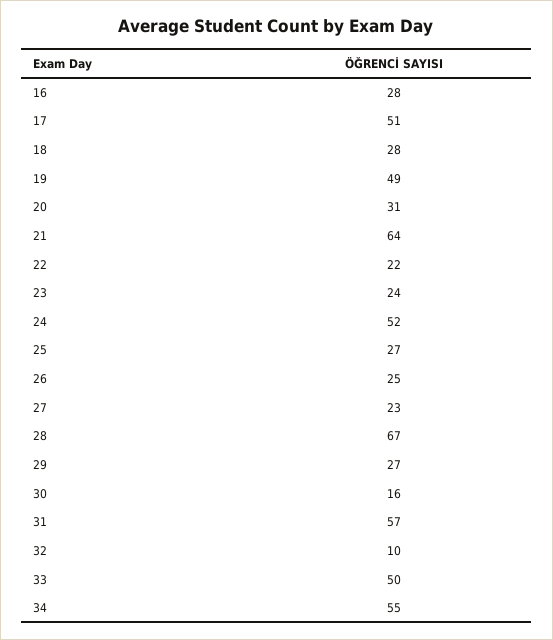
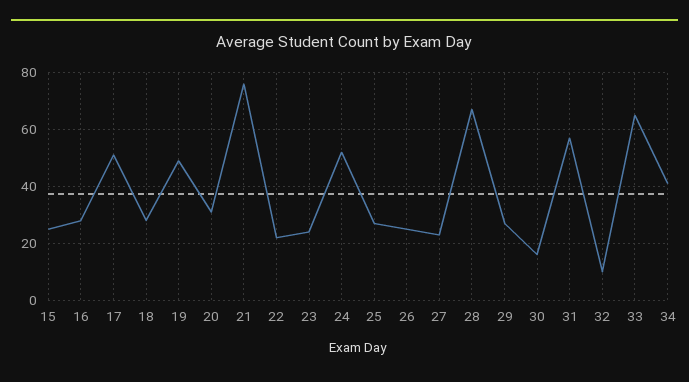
  {
    "16": 28,
    "17": 51,
    "18": 28,
    "19": 49,
    "20": 31,
-   "21": 64,
+   "21": 75,
    "22": 22,
    "23": 24,
    "24": 52,
    "25": 27,
    "26": 25,
    "27": 23,
    "28": 67,
    "29": 27,
    "30": 16,
    "31": 57,
    "32": 10,
-   "33": 50,
+   "33": 65,
-   "34": 55
+   "34": 40,
+   "15": 25
  }

